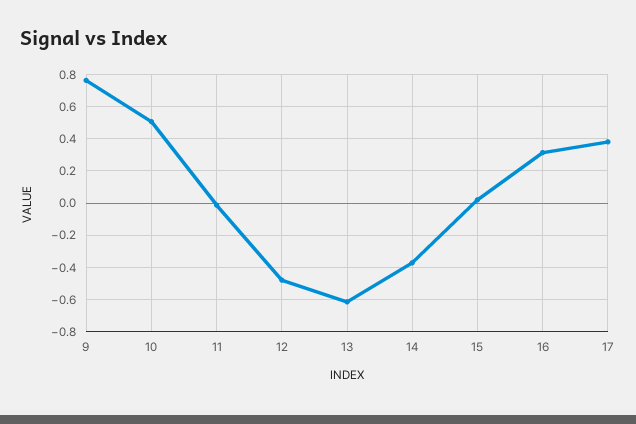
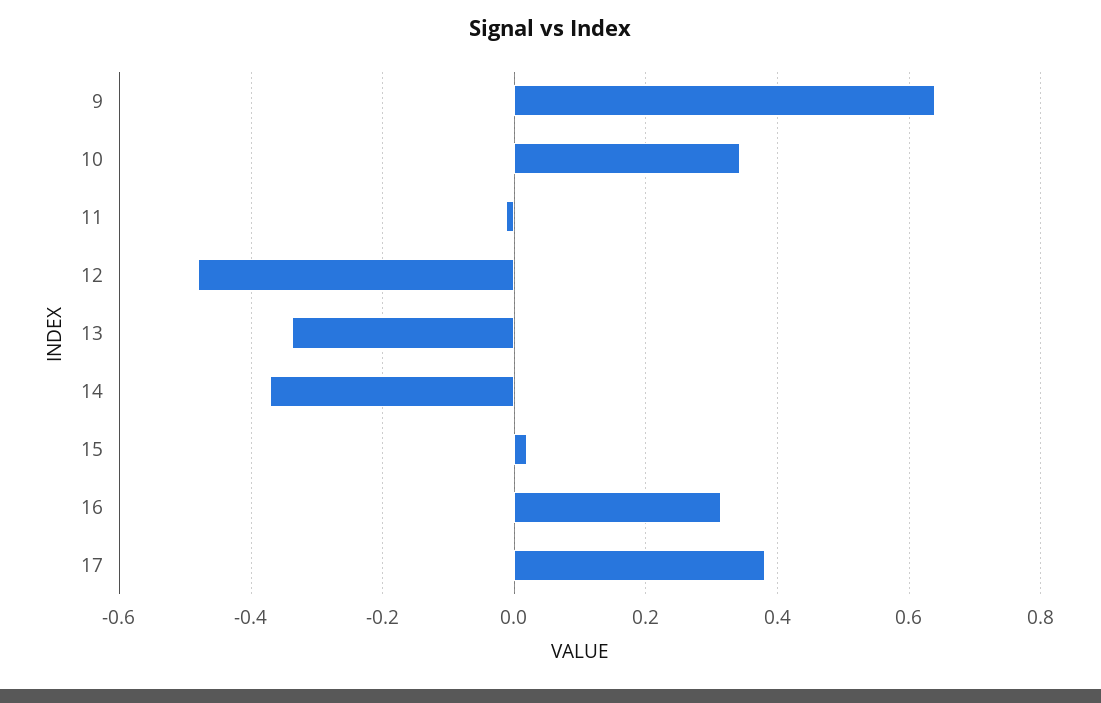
  {
-   "9": 0.75,
+   "9": 0.64,
-   "10": 0.5,
+   "10": 0.34,
    "11": -0.02,
    "12": -0.48,
-   "13": -0.6,
+   "13": -0.34,
    "14": -0.38,
    "15": 0.02,
    "16": 0.32,
    "17": 0.38
  }

